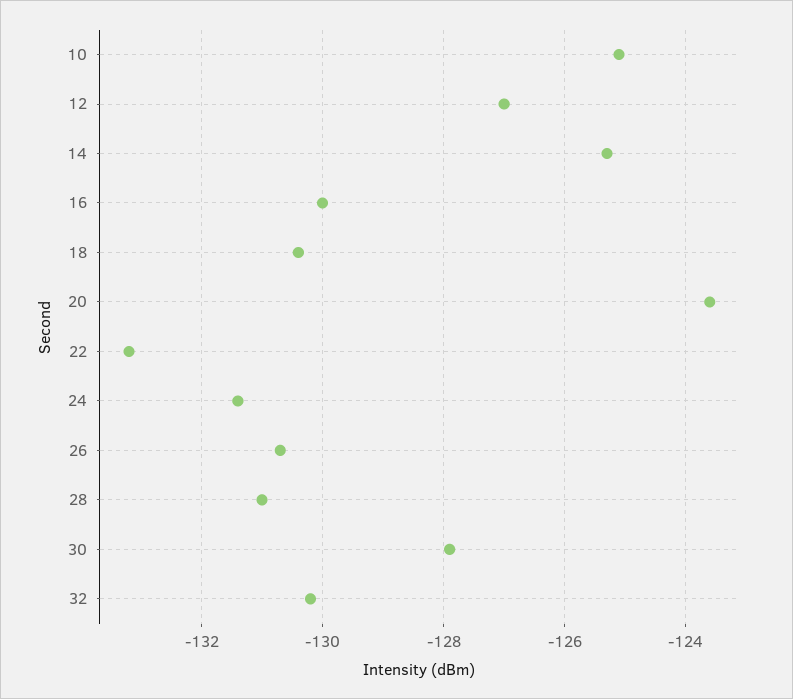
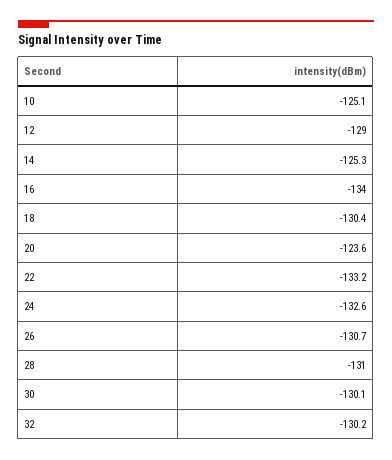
  {
    "10": -125.1,
-   "12": -127,
+   "12": -129,
    "14": -125.3,
-   "16": -130,
+   "16": -134,
    "18": -130.4,
    "20": -123.6,
    "22": -133.2,
-   "24": -131.5,
+   "24": -132.6,
    "26": -130.7,
    "28": -131,
-   "30": -128,
+   "30": -130.1,
    "32": -130.2
  }

